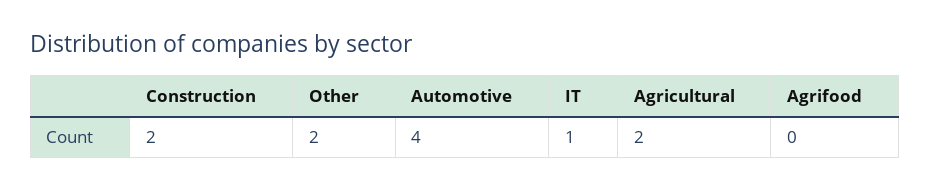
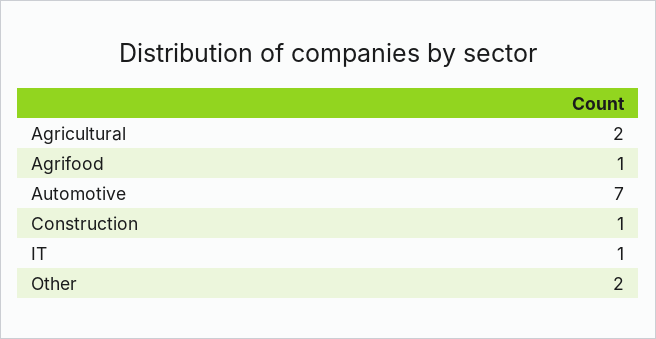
  {
-   "Construction": 2,
+   "Construction": 1,
    "Other": 2,
-   "Automotive": 4,
+   "Automotive": 7,
    "IT": 1,
    "Agricultural": 2,
-   "Agrifood": 0
+   "Agrifood": 1
  }

